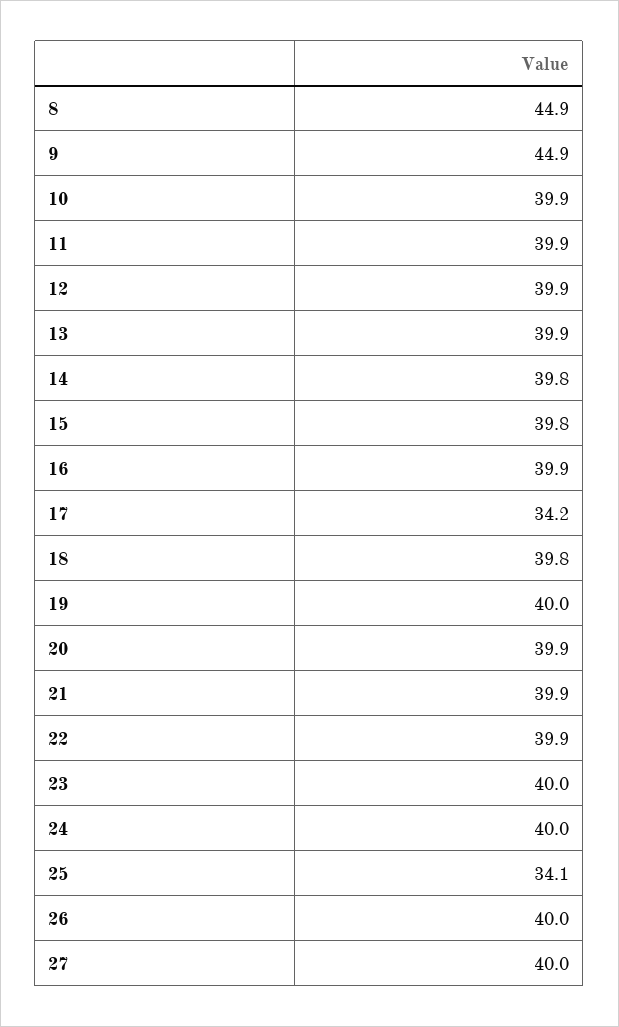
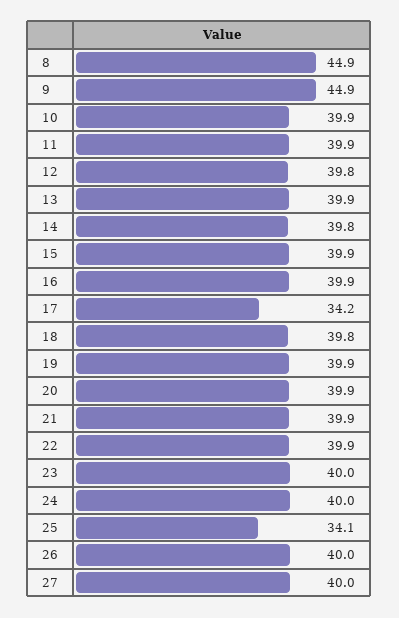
  {
    "8": 44.9,
    "9": 44.9,
    "10": 39.9,
    "11": 39.9,
-   "12": 39.9,
+   "12": 39.8,
    "13": 39.9,
    "14": 39.8,
-   "15": 39.8,
+   "15": 39.9,
    "16": 39.9,
    "17": 34.2,
    "18": 39.8,
-   "19": 40,
+   "19": 39.9,
    "20": 39.9,
    "21": 39.9,
    "22": 39.9,
    "23": 40,
    "24": 40,
    "25": 34.1,
    "26": 40,
    "27": 40
  }

